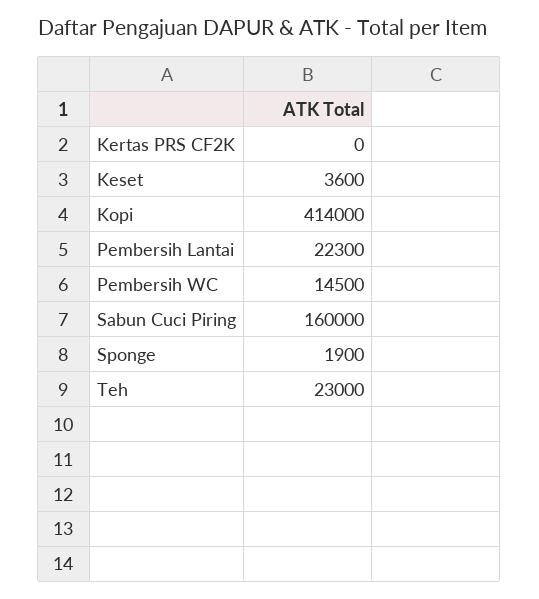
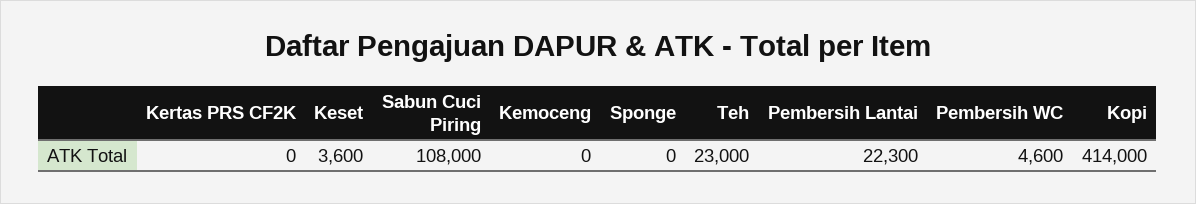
  {
    "Kertas PRS CF2K": 0,
    "Keset": 3600,
    "Kopi": 414000,
    "Pembersih Lantai": 22300,
-   "Pembersih WC": 14500,
+   "Pembersih WC": 4600,
-   "Sabun Cuci Piring": 160000,
+   "Sabun Cuci Piring": 108000,
-   "Sponge": 1900,
+   "Sponge": 0,
-   "Teh": 23000
+   "Teh": 23000,
+   "Kemoceng": 0
  }

